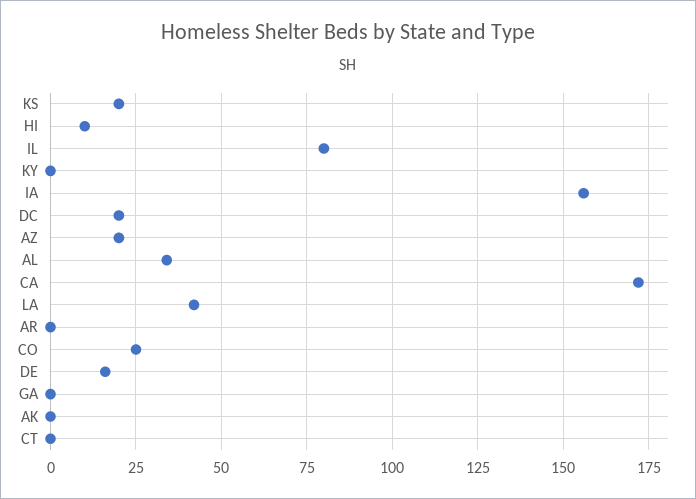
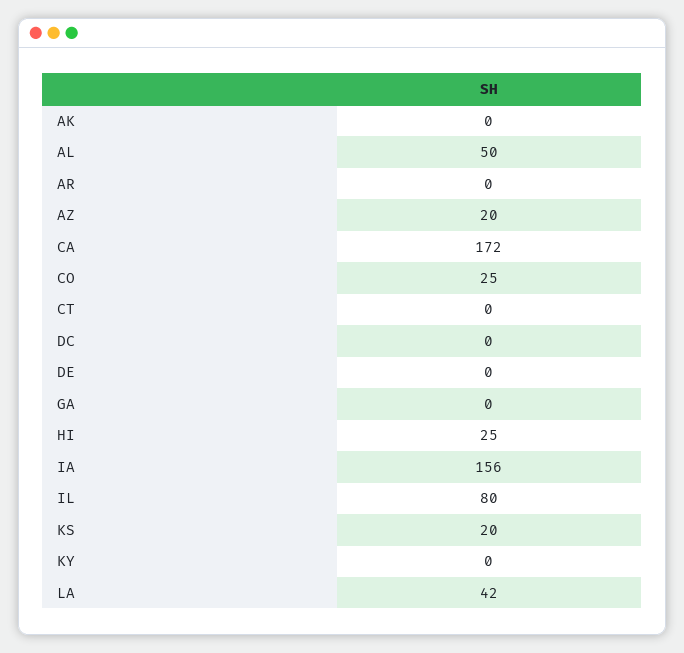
  {
    "KS": 20,
-   "HI": 10,
+   "HI": 25,
    "IL": 80,
    "KY": 0,
    "IA": 156,
-   "DC": 20,
+   "DC": 0,
    "AZ": 20,
-   "AL": 35,
+   "AL": 50,
    "CA": 172,
    "LA": 42,
    "AR": 0,
    "CO": 25,
-   "DE": 15,
+   "DE": 0,
    "GA": 0,
    "AK": 0,
    "CT": 0
  }

